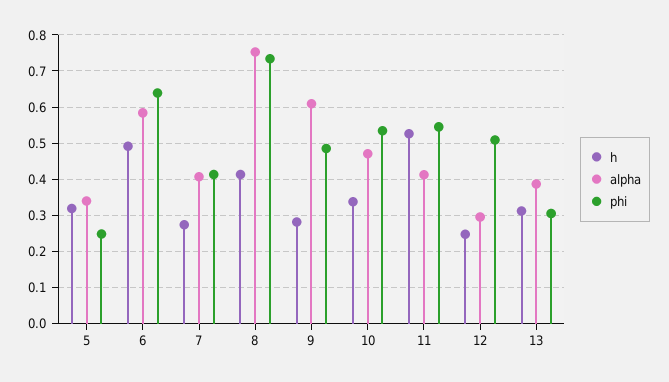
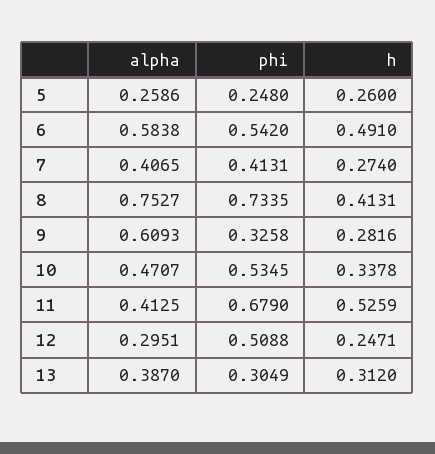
  {
    "h": {
-     "5": 0.32,
+     "5": 0.26,
      "6": 0.491,
      "7": 0.274,
      "8": 0.4131,
      "9": 0.2816,
      "10": 0.3378,
      "11": 0.5259,
      "12": 0.2471,
      "13": 0.312
    },
    "alpha": {
-     "5": 0.34,
+     "5": 0.2586,
      "6": 0.5838,
      "7": 0.4065,
      "8": 0.7527,
      "9": 0.6093,
      "10": 0.4707,
      "11": 0.4125,
      "12": 0.2951,
      "13": 0.387
    },
    "phi": {
      "5": 0.248,
-     "6": 0.64,
+     "6": 0.542,
      "7": 0.4131,
      "8": 0.7335,
-     "9": 0.48,
+     "9": 0.3258,
      "10": 0.5345,
-     "11": 0.54,
+     "11": 0.679,
      "12": 0.5088,
      "13": 0.3049
    }
  }

